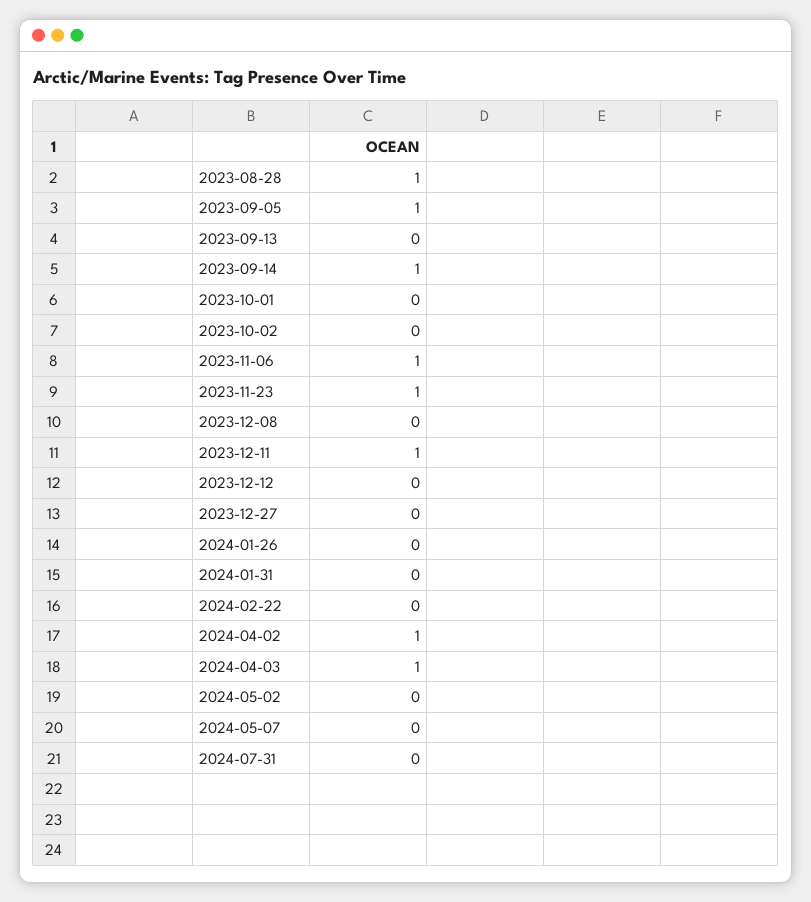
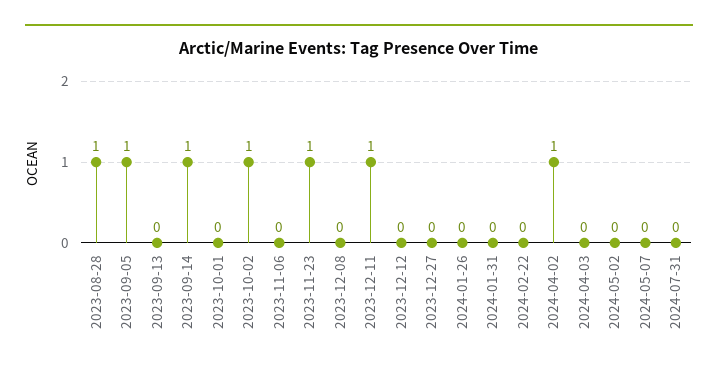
  {
    "2023-08-28": 1,
    "2023-09-05": 1,
    "2023-09-13": 0,
    "2023-09-14": 1,
    "2023-10-01": 0,
-   "2023-10-02": 0,
+   "2023-10-02": 1,
-   "2023-11-06": 1,
+   "2023-11-06": 0,
    "2023-11-23": 1,
    "2023-12-08": 0,
    "2023-12-11": 1,
    "2023-12-12": 0,
    "2023-12-27": 0,
    "2024-01-26": 0,
    "2024-01-31": 0,
    "2024-02-22": 0,
    "2024-04-02": 1,
-   "2024-04-03": 1,
+   "2024-04-03": 0,
    "2024-05-02": 0,
    "2024-05-07": 0,
    "2024-07-31": 0
  }

